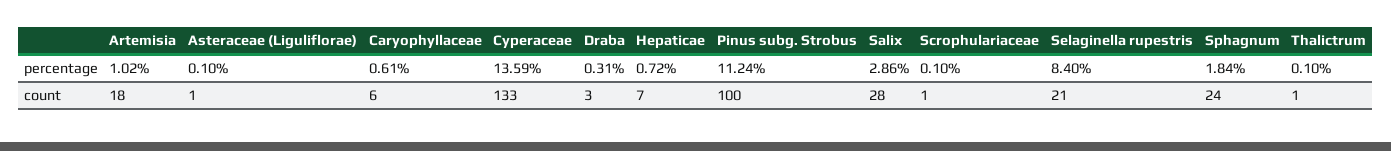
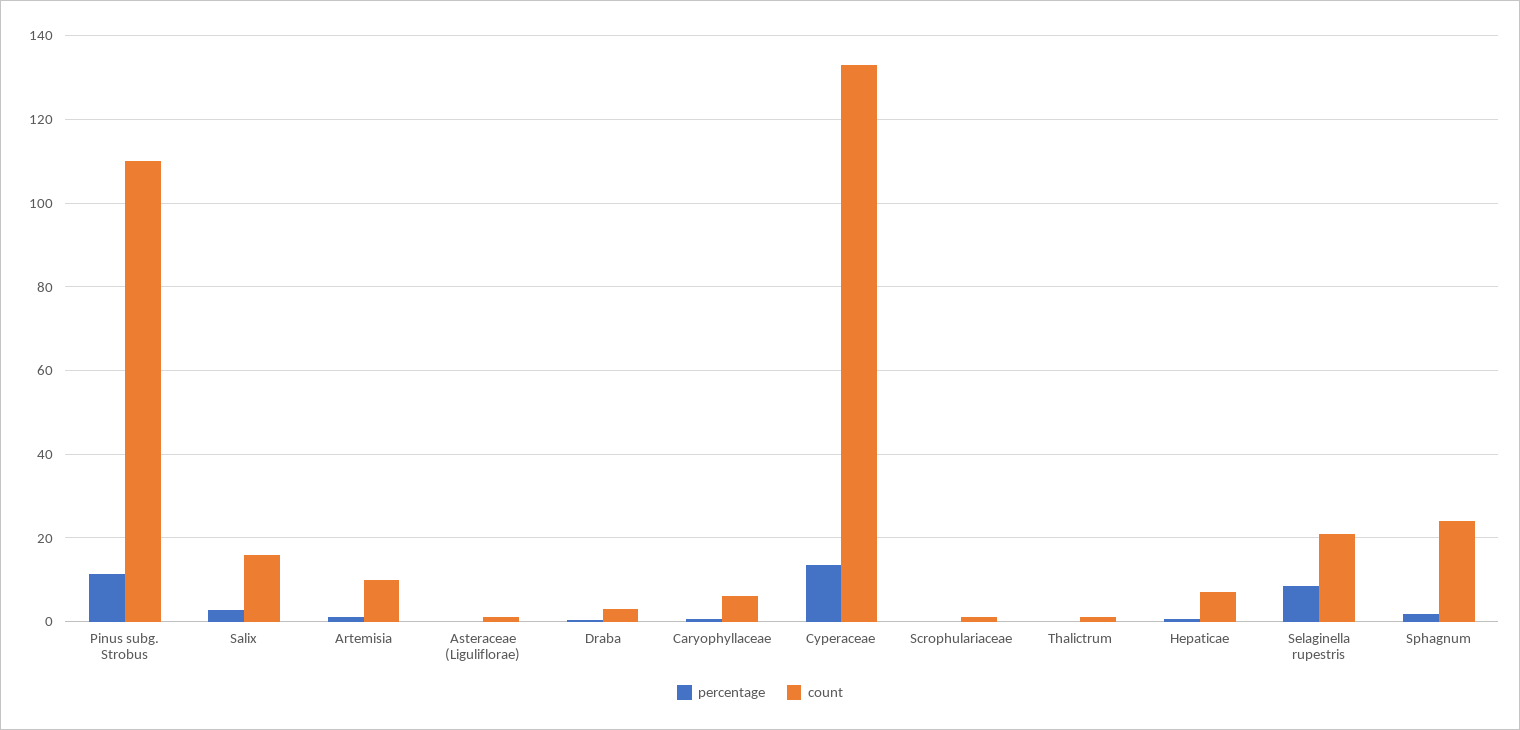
  {
    "percentage": {
      "Artemisia": 1.02,
      "Asteraceae (Liguliflorae)": 0.1,
      "Caryophyllaceae": 0.61,
      "Cyperaceae": 13.59,
      "Draba": 0.31,
      "Hepaticae": 0.72,
      "Pinus subg. Strobus": 11.24,
      "Salix": 2.86,
      "Scrophulariaceae": 0.1,
      "Selaginella rupestris": 8.4,
      "Sphagnum": 1.84,
      "Thalictrum": 0.1
    },
    "count": {
-     "Artemisia": 18,
+     "Artemisia": 10,
      "Asteraceae (Liguliflorae)": 1,
      "Caryophyllaceae": 6,
      "Cyperaceae": 133,
      "Draba": 3,
      "Hepaticae": 7,
-     "Pinus subg. Strobus": 100,
+     "Pinus subg. Strobus": 110,
-     "Salix": 28,
+     "Salix": 16,
      "Scrophulariaceae": 1,
      "Selaginella rupestris": 21,
      "Sphagnum": 24,
      "Thalictrum": 1
    }
  }

